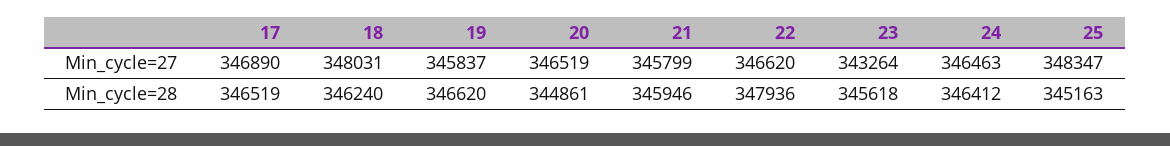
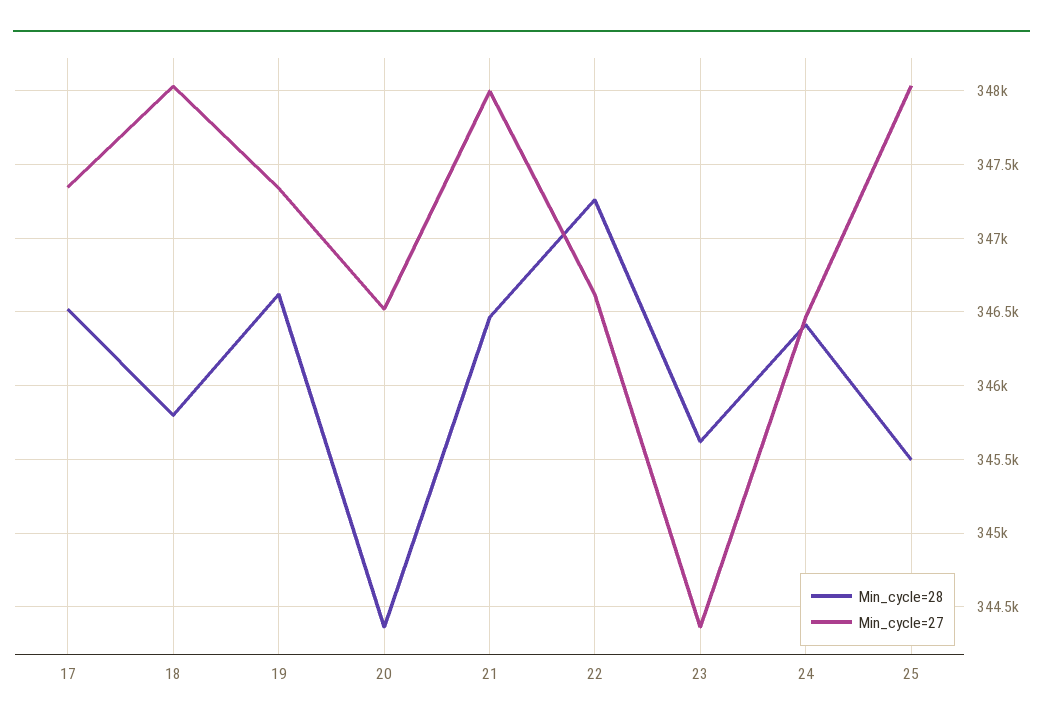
  {
    "Min_cycle=27": {
-     "17": 346890,
+     "17": 347350,
      "18": 348031,
-     "19": 345837,
+     "19": 347350,
      "20": 346519,
-     "21": 345799,
+     "21": 348000,
      "22": 346620,
-     "23": 343264,
+     "23": 344350,
      "24": 346463,
-     "25": 348347
+     "25": 348050
    },
    "Min_cycle=28": {
      "17": 346519,
-     "18": 346240,
+     "18": 345800,
      "19": 346620,
-     "20": 344861,
+     "20": 344350,
-     "21": 345946,
+     "21": 346450,
-     "22": 347936,
+     "22": 347250,
      "23": 345618,
      "24": 346412,
-     "25": 345163
+     "25": 345500
    }
  }

